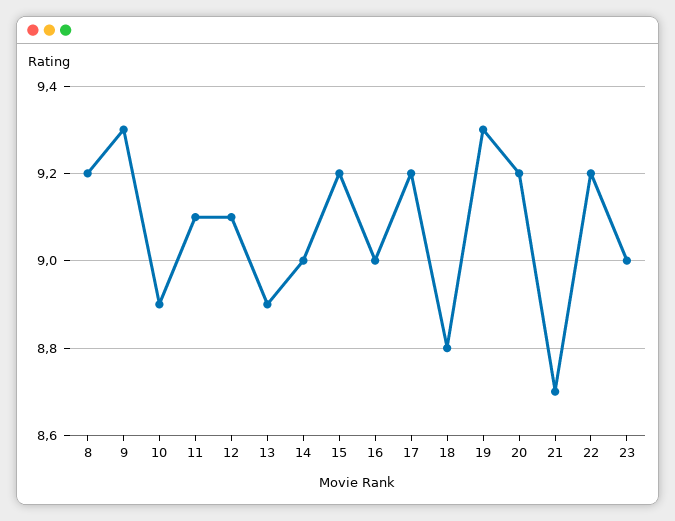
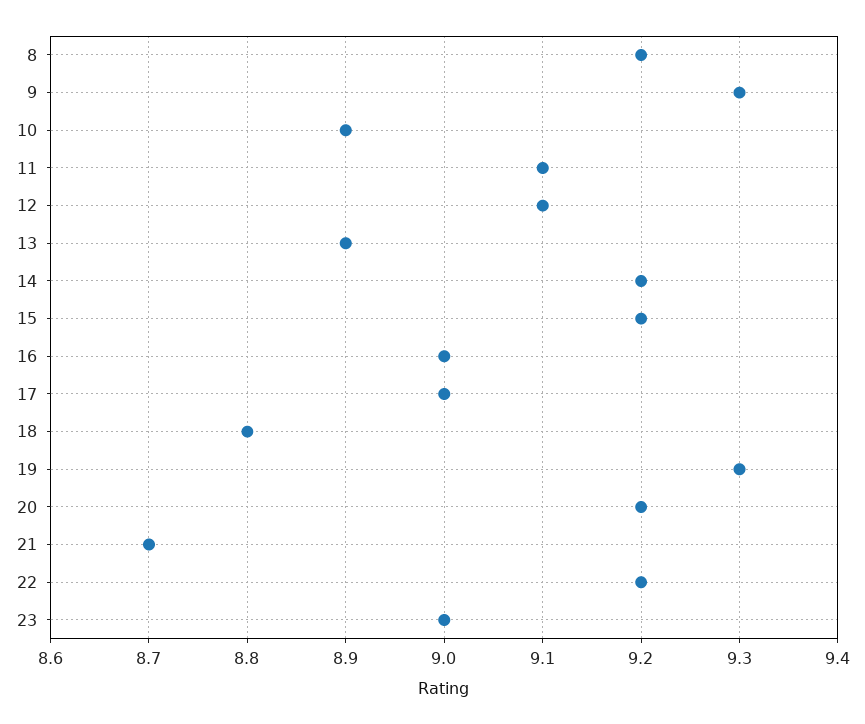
  {
    "8": 9.2,
    "9": 9.3,
    "10": 8.9,
    "11": 9.1,
    "12": 9.1,
    "13": 8.9,
-   "14": 9,
+   "14": 9.2,
    "15": 9.2,
    "16": 9,
-   "17": 9.2,
+   "17": 9,
    "18": 8.8,
    "19": 9.3,
    "20": 9.2,
    "21": 8.7,
    "22": 9.2,
    "23": 9
  }

